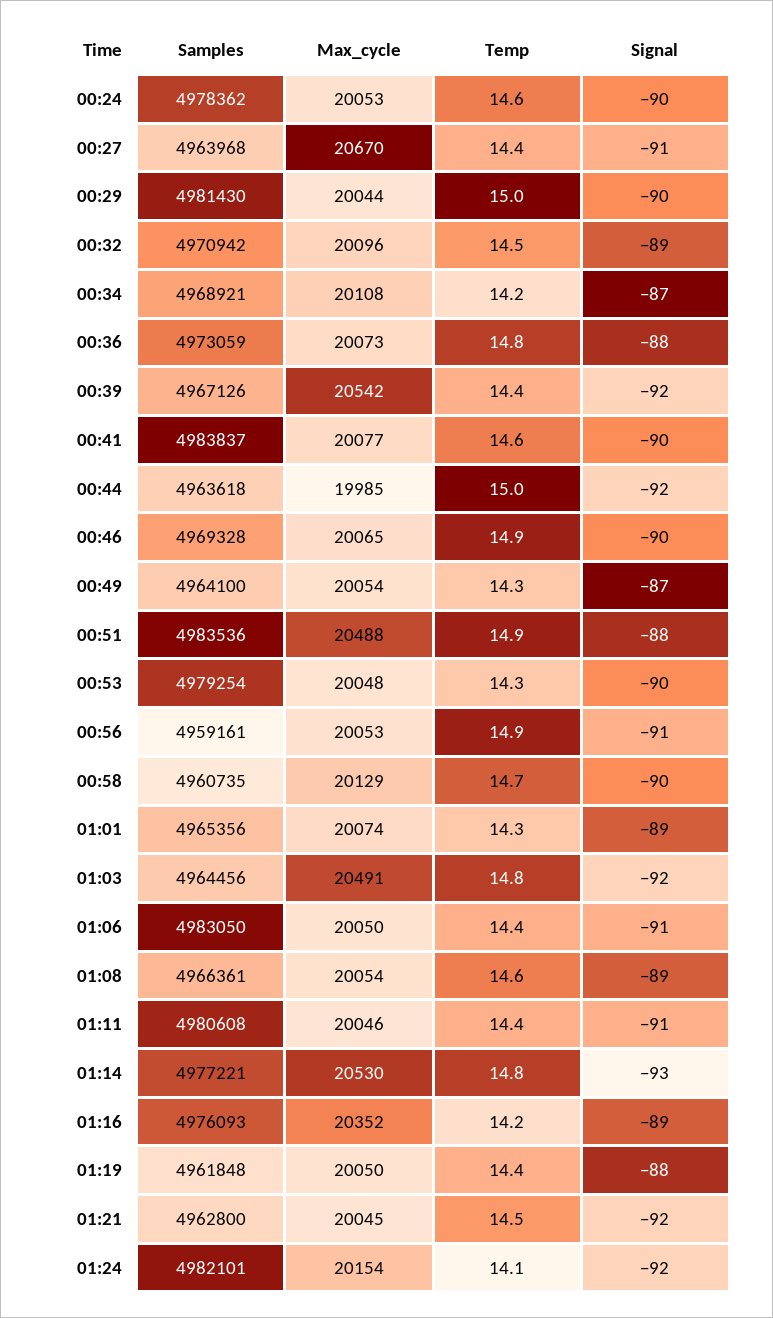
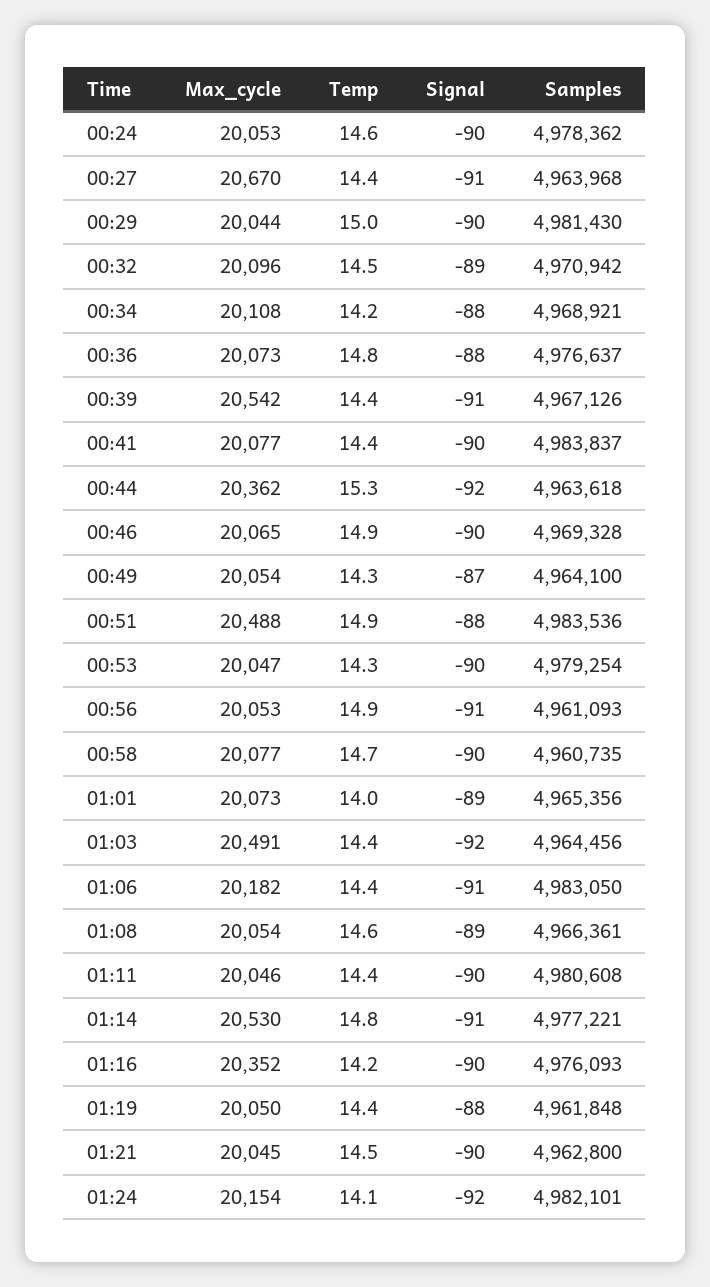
  {
    "Samples": {
      "00:24": 4978362,
      "00:27": 4963968,
      "00:29": 4981430,
      "00:32": 4970942,
      "00:34": 4968921,
-     "00:36": 4973059,
+     "00:36": 4976637,
      "00:39": 4967126,
      "00:41": 4983837,
      "00:44": 4963618,
      "00:46": 4969328,
      "00:49": 4964100,
      "00:51": 4983536,
      "00:53": 4979254,
-     "00:56": 4959161,
+     "00:56": 4961093,
      "00:58": 4960735,
      "01:01": 4965356,
      "01:03": 4964456,
      "01:06": 4983050,
      "01:08": 4966361,
      "01:11": 4980608,
      "01:14": 4977221,
      "01:16": 4976093,
      "01:19": 4961848,
      "01:21": 4962800,
      "01:24": 4982101
    },
    "Max_cycle": {
      "00:24": 20053,
      "00:27": 20670,
      "00:29": 20044,
      "00:32": 20096,
      "00:34": 20108,
      "00:36": 20073,
      "00:39": 20542,
      "00:41": 20077,
-     "00:44": 19985,
+     "00:44": 20362,
      "00:46": 20065,
      "00:49": 20054,
      "00:51": 20488,
-     "00:53": 20048,
+     "00:53": 20047,
      "00:56": 20053,
-     "00:58": 20129,
+     "00:58": 20077,
-     "01:01": 20074,
+     "01:01": 20073,
      "01:03": 20491,
-     "01:06": 20050,
+     "01:06": 20182,
      "01:08": 20054,
      "01:11": 20046,
      "01:14": 20530,
      "01:16": 20352,
      "01:19": 20050,
      "01:21": 20045,
      "01:24": 20154
    },
    "Temp": {
      "00:24": 14.6,
      "00:27": 14.4,
      "00:29": 15,
      "00:32": 14.5,
      "00:34": 14.2,
      "00:36": 14.8,
      "00:39": 14.4,
-     "00:41": 14.6,
+     "00:41": 14.4,
-     "00:44": 15,
+     "00:44": 15.3,
      "00:46": 14.9,
      "00:49": 14.3,
      "00:51": 14.9,
      "00:53": 14.3,
      "00:56": 14.9,
      "00:58": 14.7,
-     "01:01": 14.3,
+     "01:01": 14,
-     "01:03": 14.8,
+     "01:03": 14.4,
      "01:06": 14.4,
      "01:08": 14.6,
      "01:11": 14.4,
      "01:14": 14.8,
      "01:16": 14.2,
      "01:19": 14.4,
      "01:21": 14.5,
      "01:24": 14.1
    },
    "Signal": {
      "00:24": -90,
      "00:27": -91,
      "00:29": -90,
      "00:32": -89,
-     "00:34": -87,
+     "00:34": -88,
      "00:36": -88,
-     "00:39": -92,
+     "00:39": -91,
      "00:41": -90,
      "00:44": -92,
      "00:46": -90,
      "00:49": -87,
      "00:51": -88,
      "00:53": -90,
      "00:56": -91,
      "00:58": -90,
      "01:01": -89,
      "01:03": -92,
      "01:06": -91,
      "01:08": -89,
-     "01:11": -91,
+     "01:11": -90,
-     "01:14": -93,
+     "01:14": -91,
-     "01:16": -89,
+     "01:16": -90,
      "01:19": -88,
-     "01:21": -92,
+     "01:21": -90,
      "01:24": -92
    }
  }

